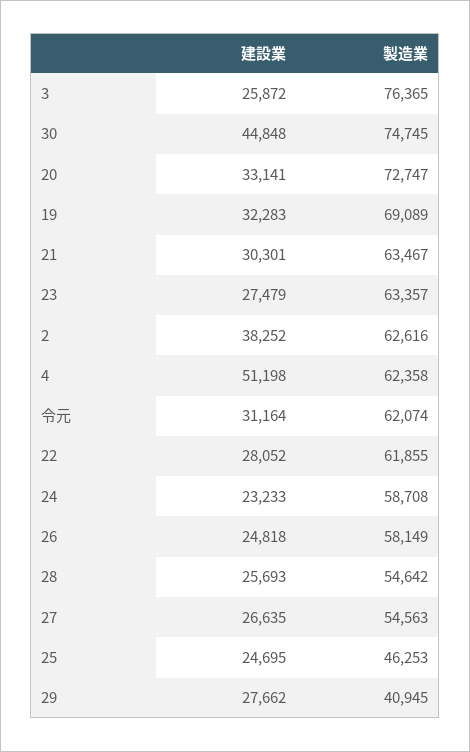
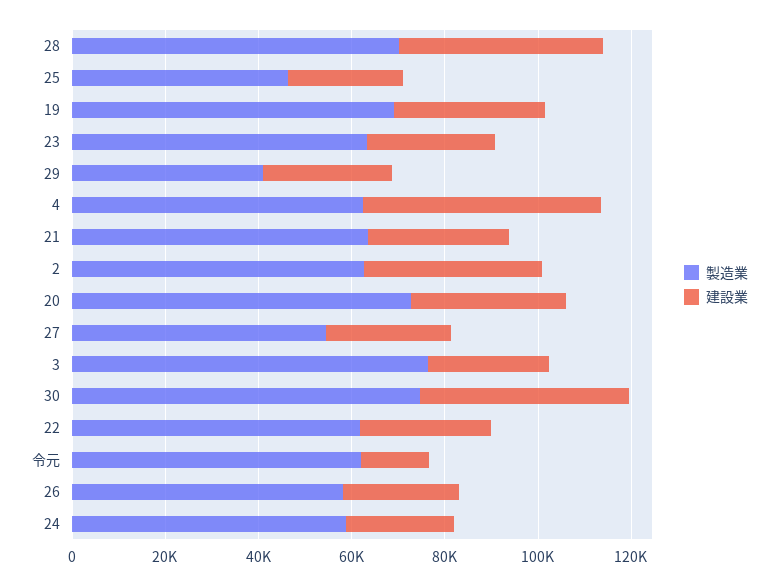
  {
    "建設業": {
      "3": 25872,
      "30": 44848,
      "20": 33141,
      "19": 32283,
      "21": 30301,
      "23": 27479,
      "2": 38252,
      "4": 51198,
-     "令元": 31164,
+     "令元": 15000,
      "22": 28052,
      "24": 23233,
      "26": 24818,
-     "28": 25693,
+     "28": 45000,
      "27": 26635,
      "25": 24695,
      "29": 27662
    },
    "製造業": {
      "3": 76365,
      "30": 74745,
      "20": 72747,
      "19": 69089,
      "21": 63467,
      "23": 63357,
      "2": 62616,
      "4": 62358,
      "令元": 62074,
      "22": 61855,
      "24": 58708,
      "26": 58149,
-     "28": 54642,
+     "28": 70000,
      "27": 54563,
      "25": 46253,
      "29": 40945
    }
  }

